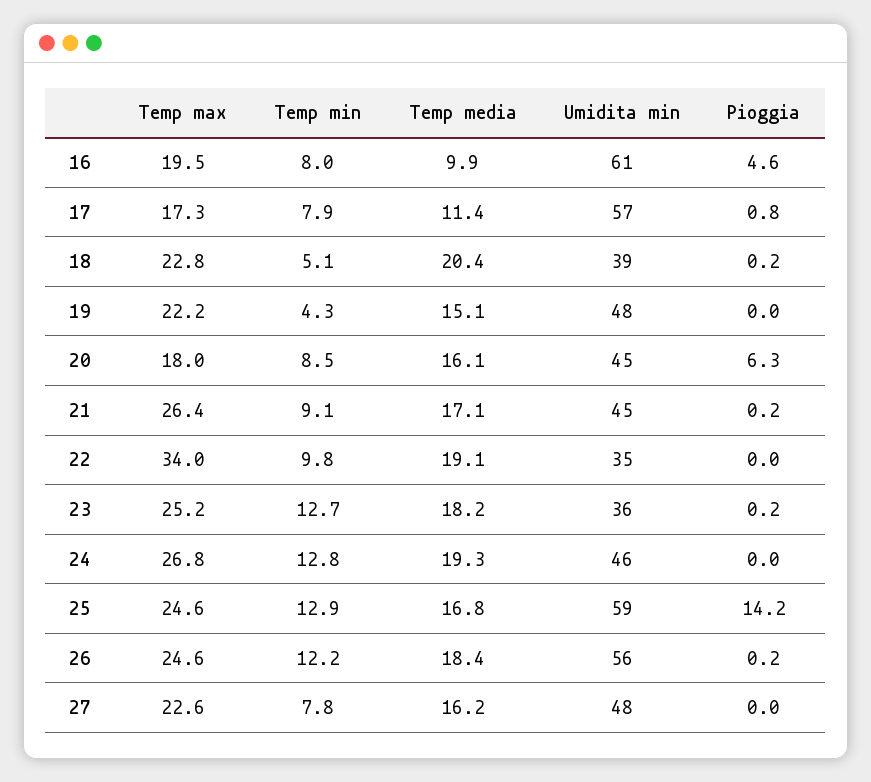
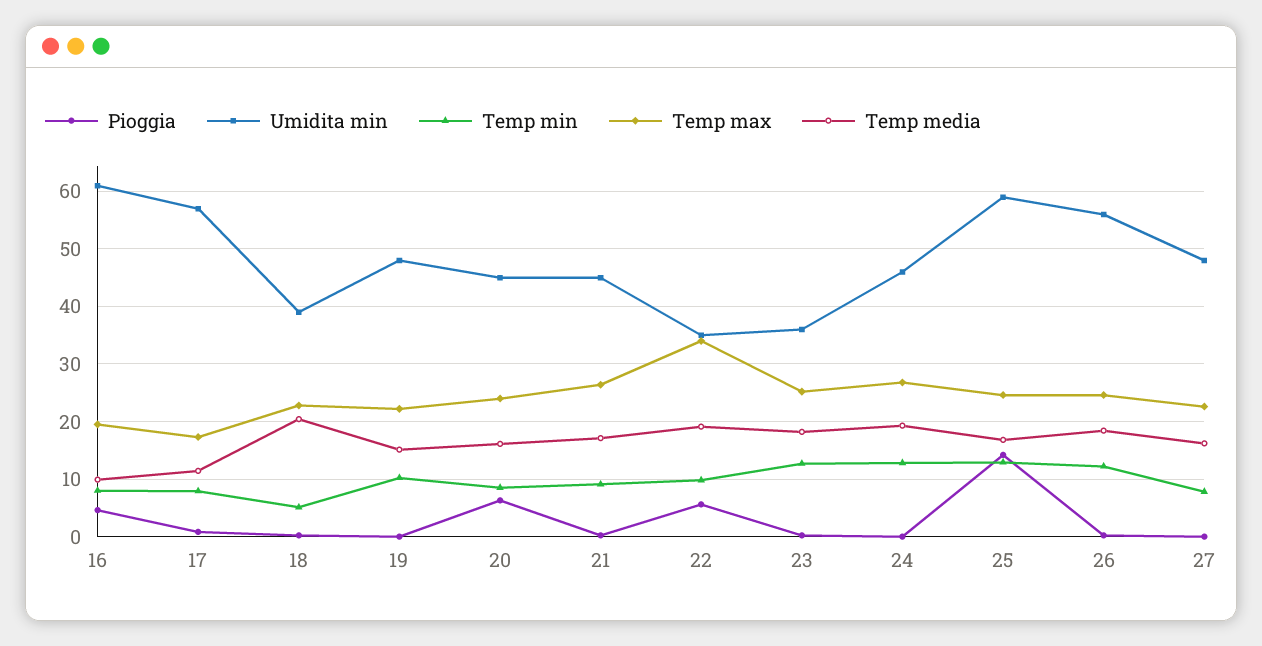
  {
    "Temp max": {
      "16": 19.5,
      "17": 17.3,
      "18": 22.8,
      "19": 22.2,
-     "20": 18,
+     "20": 24,
      "21": 26.4,
      "22": 34,
      "23": 25.2,
      "24": 26.8,
      "25": 24.6,
      "26": 24.6,
      "27": 22.6
    },
    "Temp min": {
      "16": 8,
      "17": 7.9,
      "18": 5.1,
-     "19": 4.3,
+     "19": 10,
      "20": 8.5,
      "21": 9.1,
      "22": 9.8,
      "23": 12.7,
      "24": 12.8,
      "25": 12.9,
      "26": 12.2,
      "27": 7.8
    },
    "Temp media": {
      "16": 9.9,
      "17": 11.4,
      "18": 20.4,
      "19": 15.1,
      "20": 16.1,
      "21": 17.1,
      "22": 19.1,
      "23": 18.2,
      "24": 19.3,
      "25": 16.8,
      "26": 18.4,
      "27": 16.2
    },
    "Umidita min": {
      "16": 61,
      "17": 57,
      "18": 39,
      "19": 48,
      "20": 45,
      "21": 45,
      "22": 35,
      "23": 36,
      "24": 46,
      "25": 59,
      "26": 56,
      "27": 48
    },
    "Pioggia": {
      "16": 4.6,
      "17": 0.8,
      "18": 0.2,
      "19": 0,
      "20": 6.3,
      "21": 0.2,
-     "22": 0,
+     "22": 6,
      "23": 0.2,
      "24": 0,
      "25": 14.2,
      "26": 0.2,
      "27": 0
    }
  }

